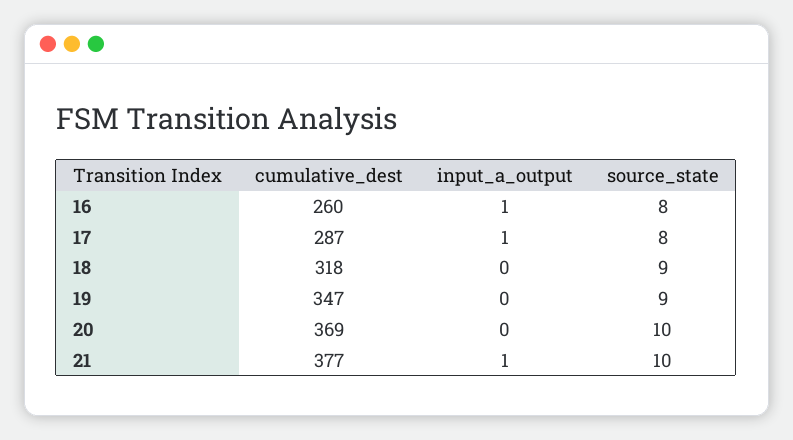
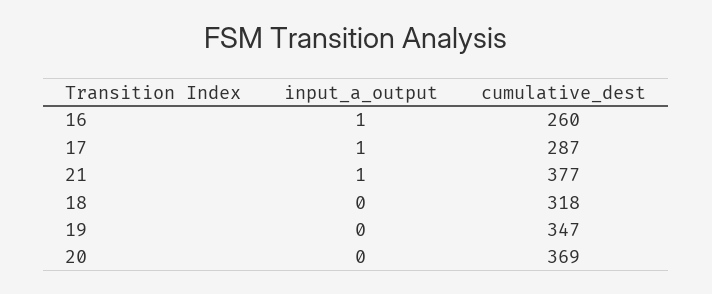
  {
    "cumulative_dest": {
      "16": 260,
      "17": 287,
      "18": 318,
      "19": 347,
      "20": 369,
      "21": 377
    },
    "input_a_output": {
      "16": 1,
      "17": 1,
      "18": 0,
      "19": 0,
      "20": 0,
      "21": 1
-   },
+   }
-   "source_state": {
-     "16": 8,
-     "17": 8,
-     "18": 9,
-     "19": 9,
-     "20": 10,
-     "21": 10
-   }
  }

